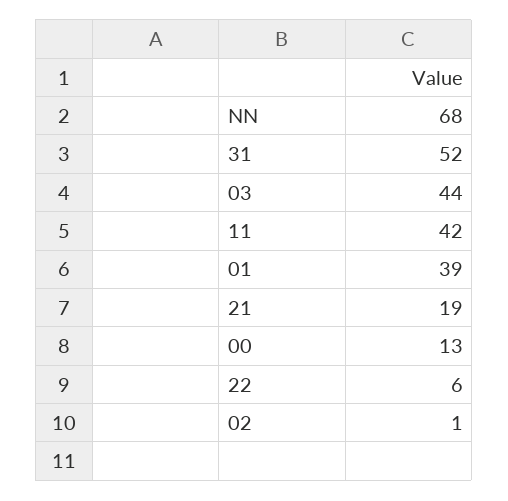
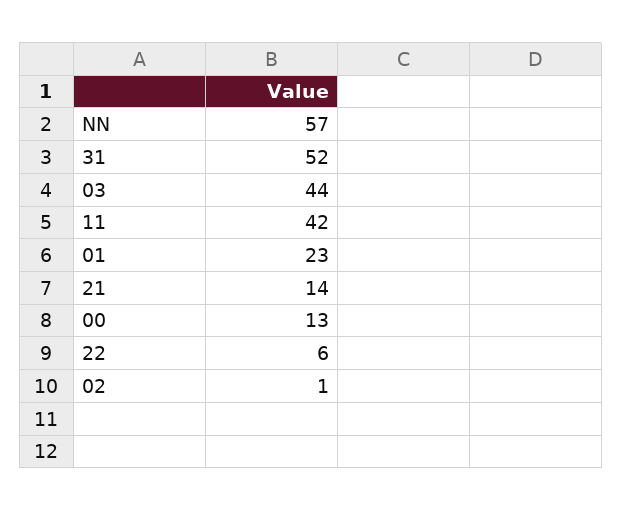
  {
-   "NN": 68,
+   "NN": 57,
    "31": 52,
    "03": 44,
    "11": 42,
-   "01": 39,
+   "01": 23,
-   "21": 19,
+   "21": 14,
    "00": 13,
    "22": 6,
    "02": 1
  }

